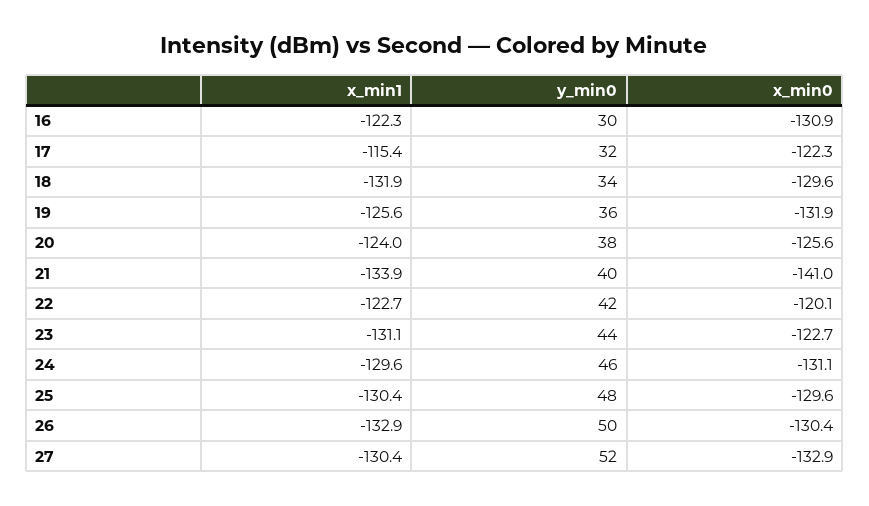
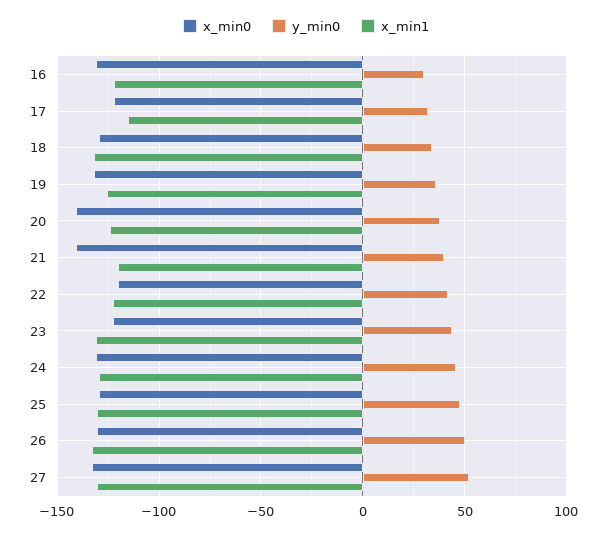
  {
    "x_min1": {
      "16": -122.3,
      "17": -115.4,
      "18": -131.9,
      "19": -125.6,
      "20": -124,
-     "21": -133.9,
+     "21": -120,
      "22": -122.7,
      "23": -131.1,
      "24": -129.6,
      "25": -130.4,
      "26": -132.9,
      "27": -130.4
    },
    "y_min0": {
      "16": 30,
      "17": 32,
      "18": 34,
      "19": 36,
      "20": 38,
      "21": 40,
      "22": 42,
      "23": 44,
      "24": 46,
      "25": 48,
      "26": 50,
      "27": 52
    },
    "x_min0": {
      "16": -130.9,
      "17": -122.3,
      "18": -129.6,
      "19": -131.9,
-     "20": -125.6,
+     "20": -140,
      "21": -141,
      "22": -120.1,
      "23": -122.7,
      "24": -131.1,
      "25": -129.6,
      "26": -130.4,
      "27": -132.9
    }
  }

